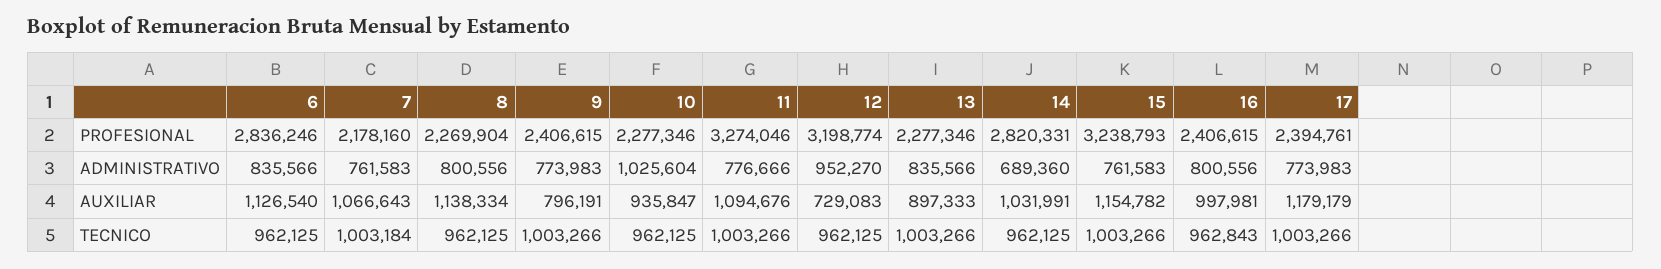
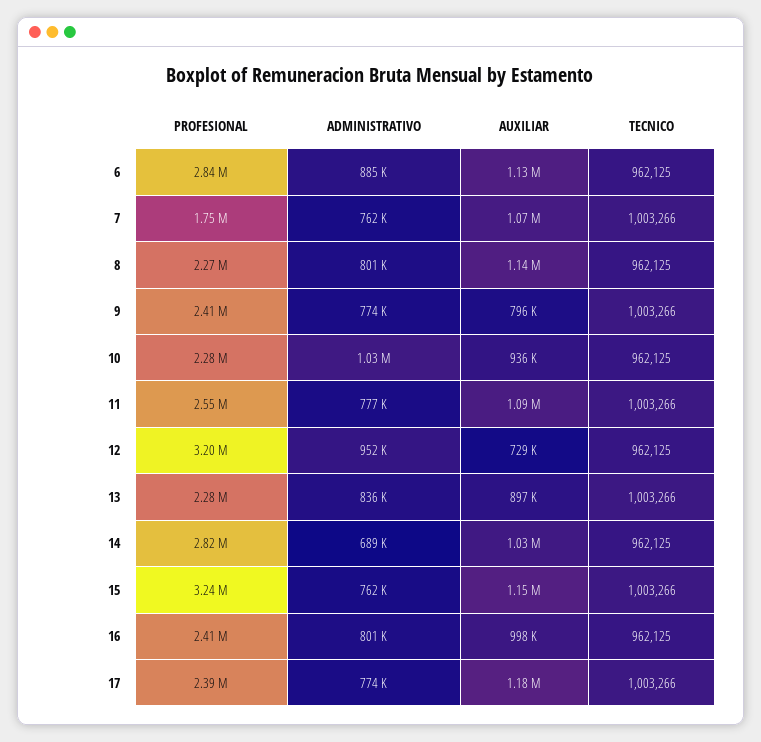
  {
    "6": {
      "PROFESIONAL": 2836246,
-     "ADMINISTRATIVO": 835566,
+     "ADMINISTRATIVO": 885000,
      "AUXILIAR": 1126540,
      "TECNICO": 962125
    },
    "7": {
-     "PROFESIONAL": 2178160,
+     "PROFESIONAL": 1750000,
      "ADMINISTRATIVO": 761583,
      "AUXILIAR": 1066643,
-     "TECNICO": 1003184
+     "TECNICO": 1003266
    },
    "8": {
      "PROFESIONAL": 2269904,
      "ADMINISTRATIVO": 800556,
      "AUXILIAR": 1138334,
      "TECNICO": 962125
    },
    "9": {
      "PROFESIONAL": 2406615,
      "ADMINISTRATIVO": 773983,
      "AUXILIAR": 796191,
      "TECNICO": 1003266
    },
    "10": {
      "PROFESIONAL": 2277346,
      "ADMINISTRATIVO": 1025604,
      "AUXILIAR": 935847,
      "TECNICO": 962125
    },
    "11": {
-     "PROFESIONAL": 3274046,
+     "PROFESIONAL": 2550000,
      "ADMINISTRATIVO": 776666,
      "AUXILIAR": 1094676,
      "TECNICO": 1003266
    },
    "12": {
      "PROFESIONAL": 3198774,
      "ADMINISTRATIVO": 952270,
      "AUXILIAR": 729083,
      "TECNICO": 962125
    },
    "13": {
      "PROFESIONAL": 2277346,
      "ADMINISTRATIVO": 835566,
      "AUXILIAR": 897333,
      "TECNICO": 1003266
    },
    "14": {
      "PROFESIONAL": 2820331,
      "ADMINISTRATIVO": 689360,
      "AUXILIAR": 1031991,
      "TECNICO": 962125
    },
    "15": {
      "PROFESIONAL": 3238793,
      "ADMINISTRATIVO": 761583,
      "AUXILIAR": 1154782,
      "TECNICO": 1003266
    },
    "16": {
      "PROFESIONAL": 2406615,
      "ADMINISTRATIVO": 800556,
      "AUXILIAR": 997981,
-     "TECNICO": 962843
+     "TECNICO": 962125
    },
    "17": {
      "PROFESIONAL": 2394761,
      "ADMINISTRATIVO": 773983,
      "AUXILIAR": 1179179,
      "TECNICO": 1003266
    }
  }

